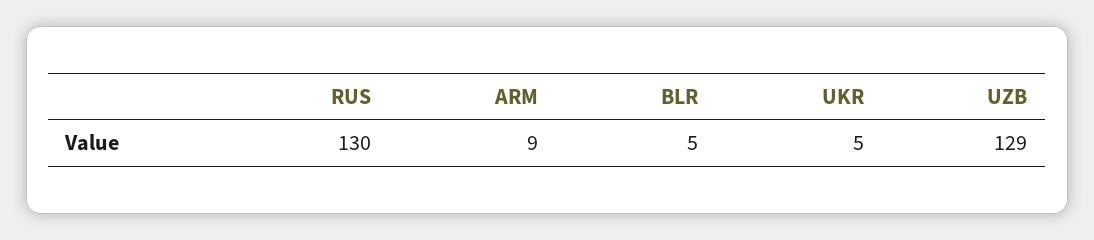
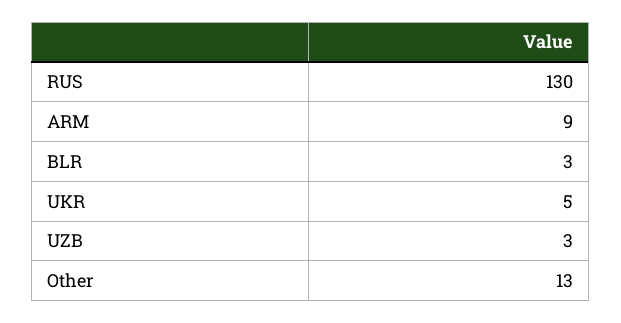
  {
    "RUS": 130,
    "ARM": 9,
-   "BLR": 5,
+   "BLR": 3,
    "UKR": 5,
-   "UZB": 129
+   "UZB": 3,
+   "Other": 13
  }

